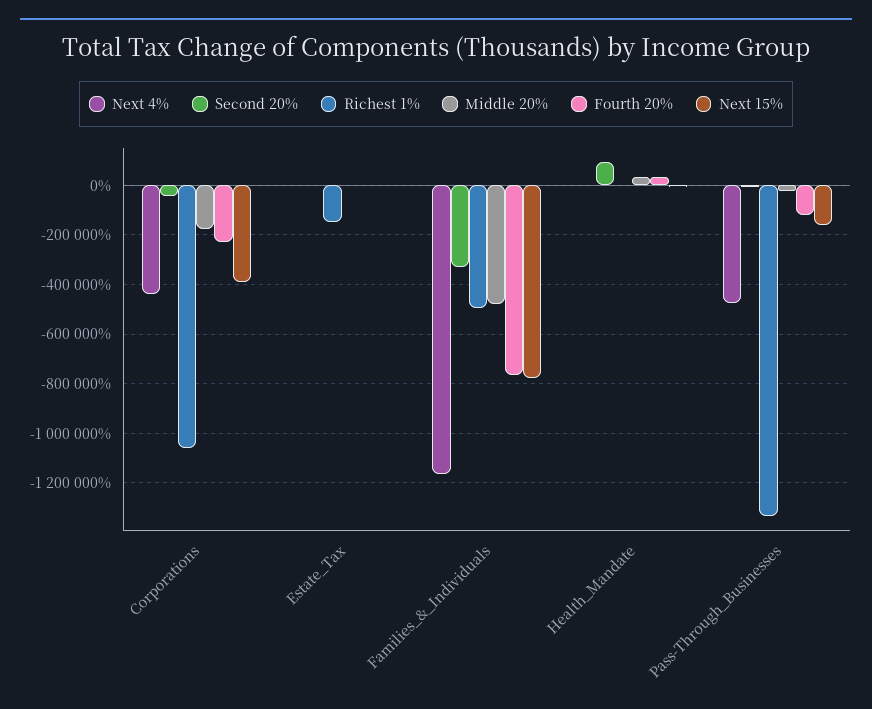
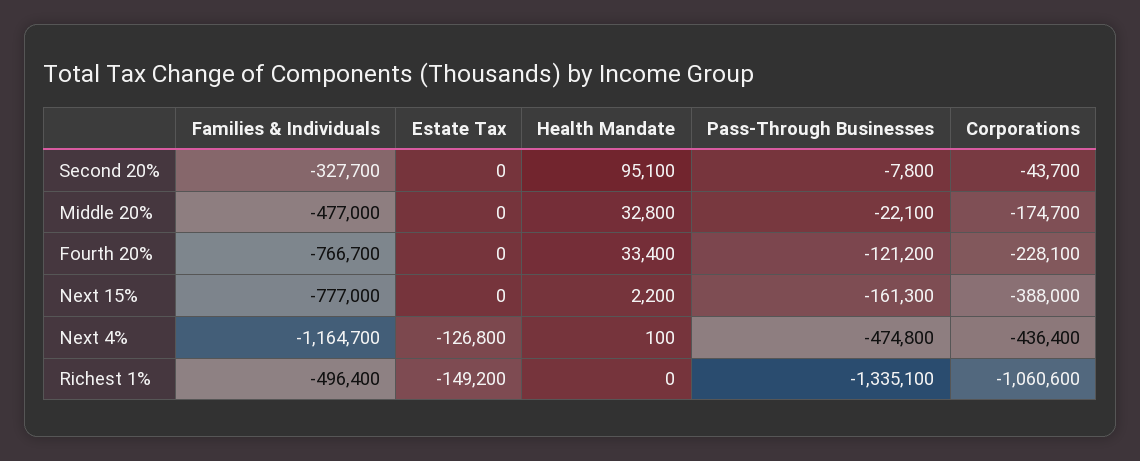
  {
    "Next 4%": {
      "Corporations": -436400,
-     "Estate_Tax": 0,
+     "Estate_Tax": -126800,
      "Families_&_Individuals": -1164700,
      "Health_Mandate": 100,
      "Pass-Through_Businesses": -474800
    },
    "Second 20%": {
      "Corporations": -43700,
      "Estate_Tax": 0,
      "Families_&_Individuals": -327700,
      "Health_Mandate": 95100,
      "Pass-Through_Businesses": -7800
    },
    "Richest 1%": {
      "Corporations": -1060600,
      "Estate_Tax": -149200,
      "Families_&_Individuals": -496400,
      "Health_Mandate": 0,
      "Pass-Through_Businesses": -1335100
    },
    "Middle 20%": {
      "Corporations": -174700,
      "Estate_Tax": 0,
      "Families_&_Individuals": -477000,
      "Health_Mandate": 32800,
      "Pass-Through_Businesses": -22100
    },
    "Fourth 20%": {
      "Corporations": -228100,
      "Estate_Tax": 0,
      "Families_&_Individuals": -766700,
      "Health_Mandate": 33400,
      "Pass-Through_Businesses": -121200
    },
    "Next 15%": {
      "Corporations": -388000,
      "Estate_Tax": 0,
      "Families_&_Individuals": -777000,
      "Health_Mandate": 2200,
      "Pass-Through_Businesses": -161300
    }
  }

